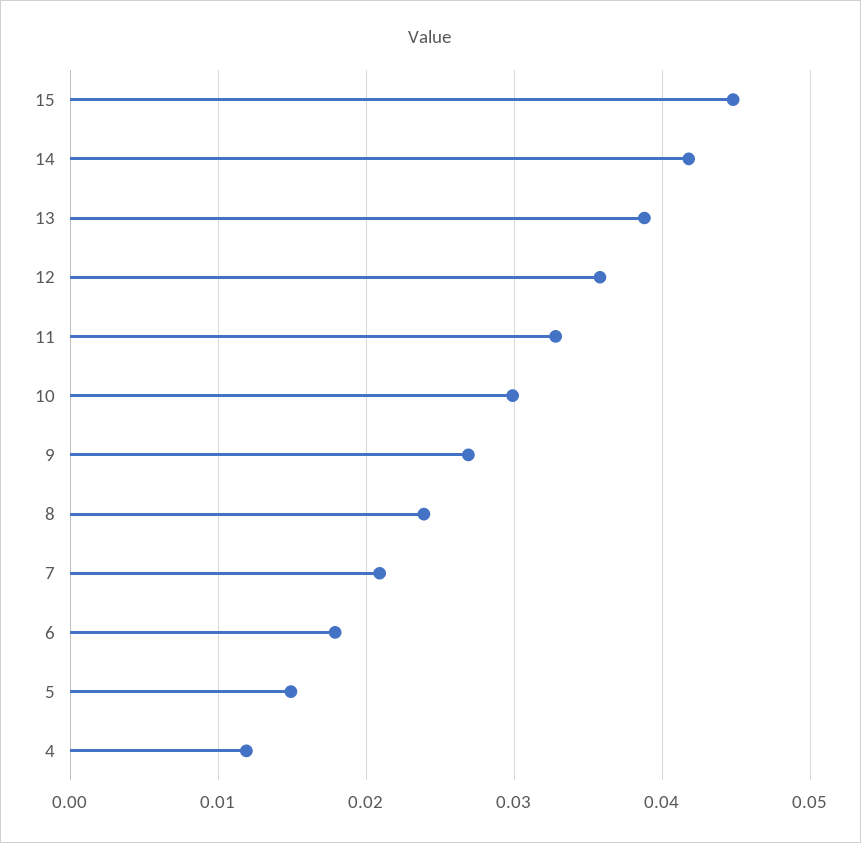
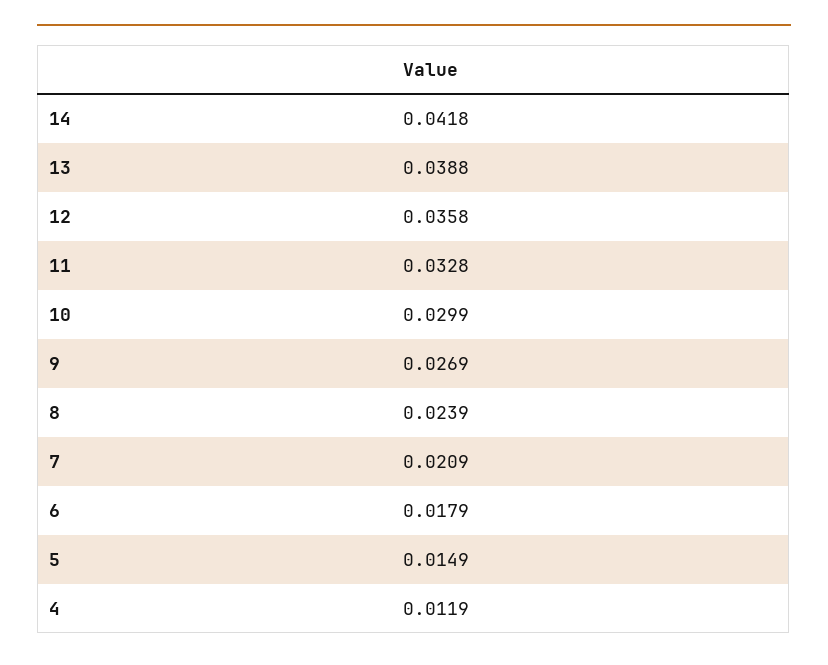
  {
-   "15": 0.045,
    "14": 0.0418,
    "13": 0.0388,
    "12": 0.0358,
    "11": 0.0328,
    "10": 0.0299,
    "9": 0.0269,
    "8": 0.0239,
    "7": 0.0209,
    "6": 0.0179,
    "5": 0.0149,
    "4": 0.0119
  }

